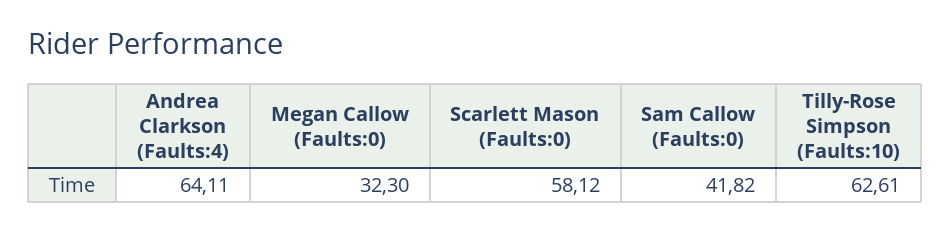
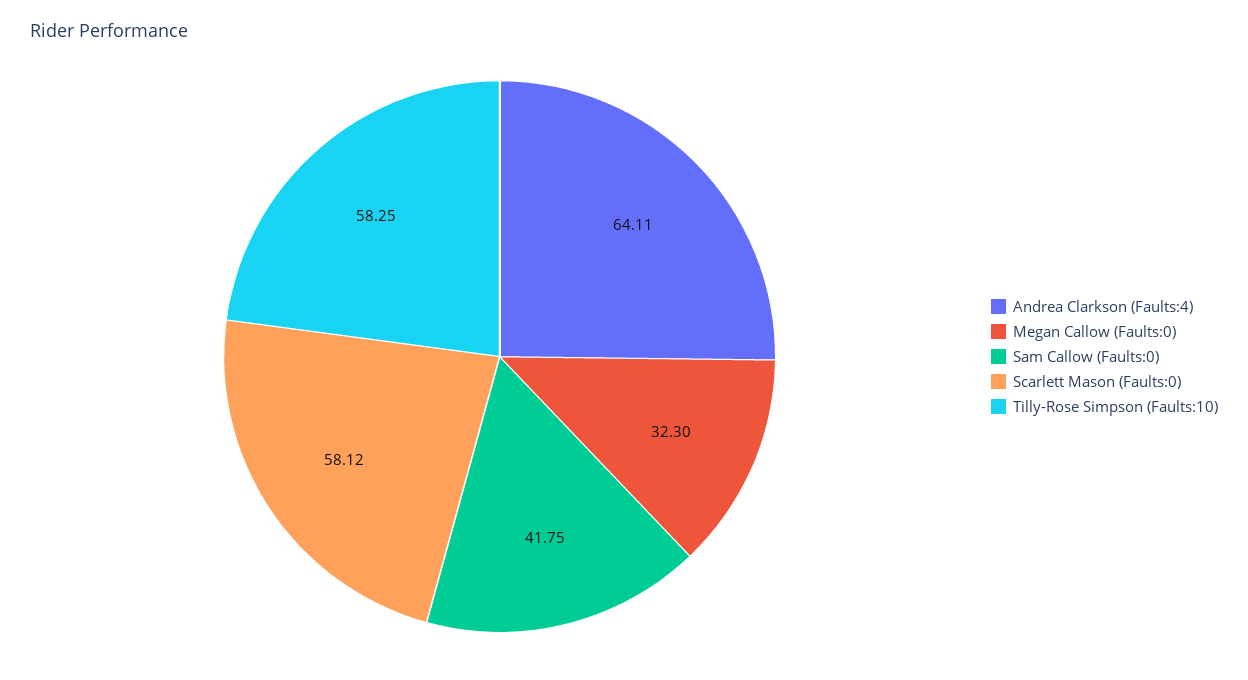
  {
    "Andrea Clarkson (Faults:4)": 64.11,
    "Megan Callow (Faults:0)": 32.3,
    "Scarlett Mason (Faults:0)": 58.12,
-   "Sam Callow (Faults:0)": 41.82,
+   "Sam Callow (Faults:0)": 41.75,
-   "Tilly-Rose Simpson (Faults:10)": 62.61
+   "Tilly-Rose Simpson (Faults:10)": 58.25
  }

